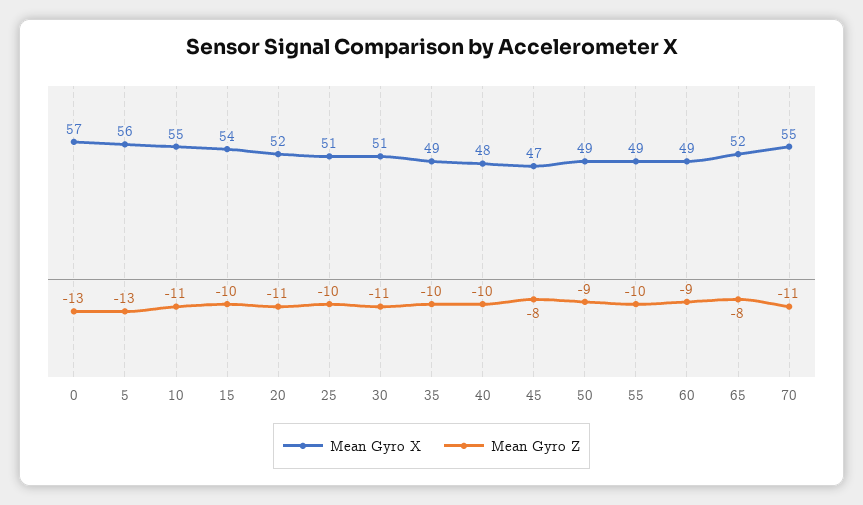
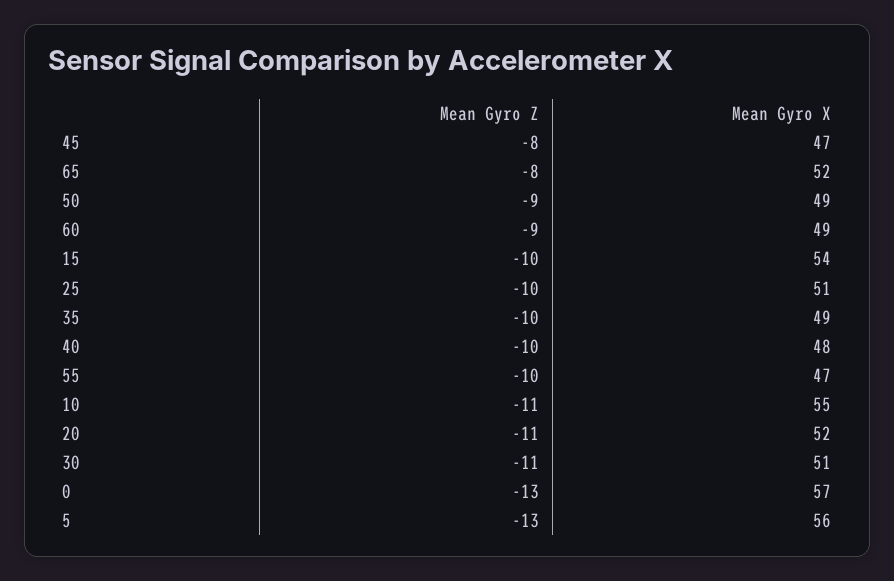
  {
    "Mean Gyro X": {
      "0": 57,
      "5": 56,
      "10": 55,
      "15": 54,
      "20": 52,
      "25": 51,
      "30": 51,
      "35": 49,
      "40": 48,
      "45": 47,
      "50": 49,
-     "55": 49,
+     "55": 47,
      "60": 49,
-     "65": 52,
+     "65": 52
-     "70": 55
    },
    "Mean Gyro Z": {
      "0": -13,
      "5": -13,
      "10": -11,
      "15": -10,
      "20": -11,
      "25": -10,
      "30": -11,
      "35": -10,
      "40": -10,
      "45": -8,
      "50": -9,
      "55": -10,
      "60": -9,
-     "65": -8,
+     "65": -8
-     "70": -11
    }
  }

